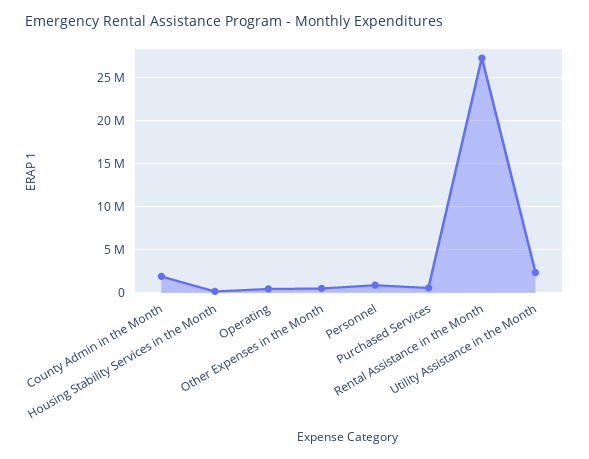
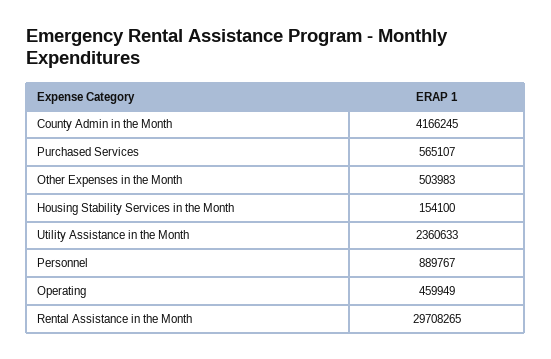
  {
-   "County Admin in the Month": 2000000,
+   "County Admin in the Month": 4166245,
    "Housing Stability Services in the Month": 154100,
    "Operating": 459949,
    "Other Expenses in the Month": 503983,
    "Personnel": 889767,
    "Purchased Services": 565107,
-   "Rental Assistance in the Month": 27000000,
+   "Rental Assistance in the Month": 29708265,
    "Utility Assistance in the Month": 2360633
  }

